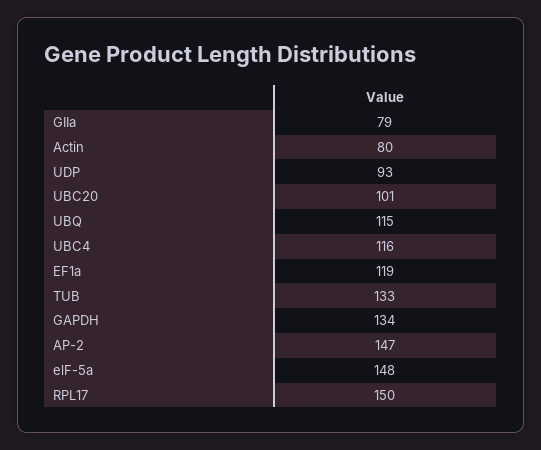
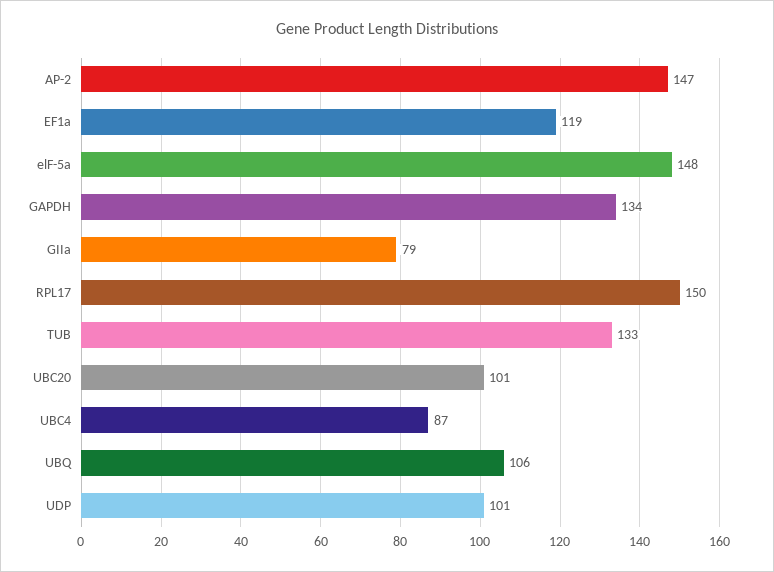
  {
    "GIIa": 79,
-   "Actin": 80,
-   "UDP": 93,
+   "UDP": 101,
    "UBC20": 101,
-   "UBQ": 115,
+   "UBQ": 106,
-   "UBC4": 116,
+   "UBC4": 87,
    "EF1a": 119,
    "TUB": 133,
    "GAPDH": 134,
    "AP-2": 147,
    "elF-5a": 148,
    "RPL17": 150
  }

